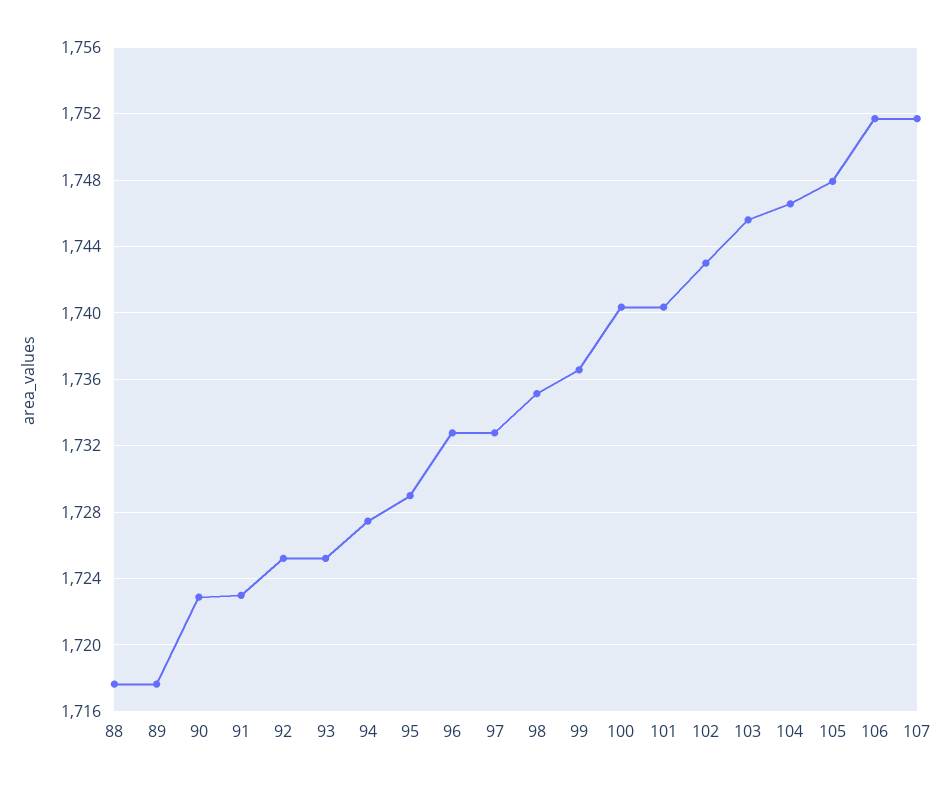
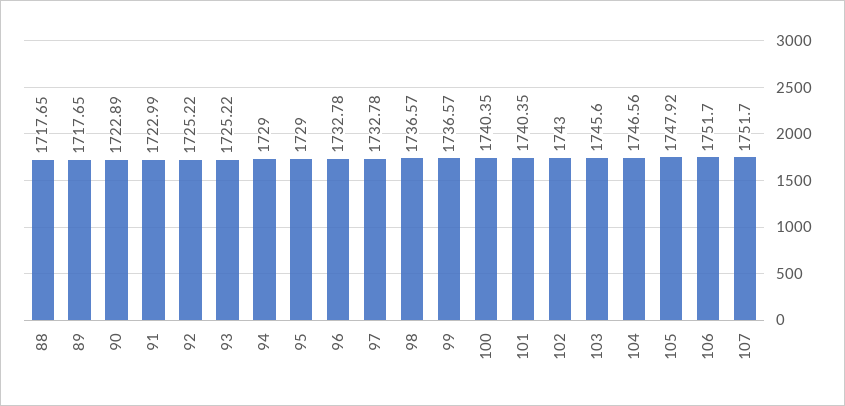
  {
    "88": 1717.65,
    "89": 1717.65,
    "90": 1722.89,
    "91": 1722.99,
    "92": 1725.22,
    "93": 1725.22,
-   "94": 1727.5,
+   "94": 1729,
    "95": 1729,
    "96": 1732.78,
    "97": 1732.78,
-   "98": 1735,
+   "98": 1736.57,
    "99": 1736.57,
    "100": 1740.35,
    "101": 1740.35,
    "102": 1743,
    "103": 1745.6,
    "104": 1746.56,
    "105": 1747.92,
    "106": 1751.7,
    "107": 1751.7
  }

